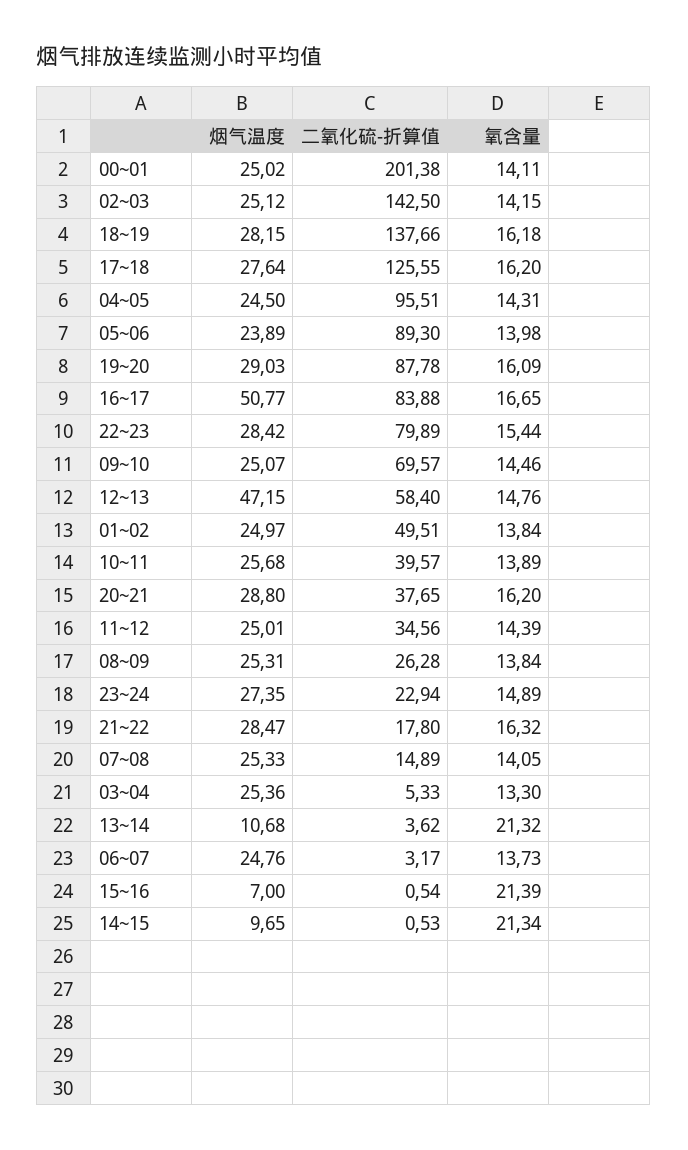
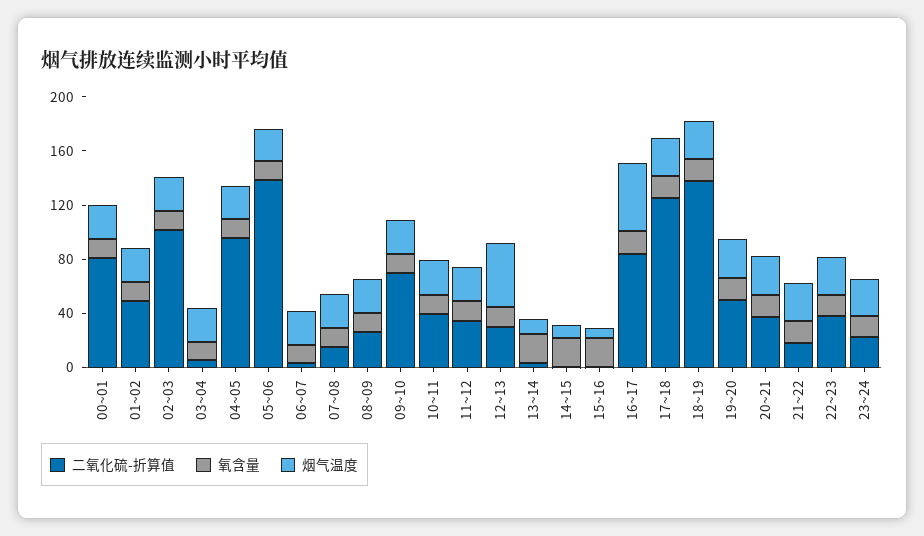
  {
    "烟气温度": {
      "00~01": 25.02,
      "02~03": 25.12,
      "18~19": 28.15,
      "17~18": 27.64,
      "04~05": 24.5,
      "05~06": 23.89,
      "19~20": 29.03,
      "16~17": 50.77,
      "22~23": 28.42,
      "09~10": 25.07,
      "12~13": 47.15,
      "01~02": 24.97,
      "10~11": 25.68,
      "20~21": 28.8,
      "11~12": 25.01,
      "08~09": 25.31,
      "23~24": 27.35,
      "21~22": 28.47,
      "07~08": 25.33,
      "03~04": 25.36,
      "13~14": 10.68,
      "06~07": 24.76,
      "15~16": 7,
      "14~15": 9.65
    },
    "二氧化硫-折算值": {
-     "00~01": 201.38,
+     "00~01": 80,
-     "02~03": 142.5,
+     "02~03": 100,
      "18~19": 137.66,
      "17~18": 125.55,
      "04~05": 95.51,
-     "05~06": 89.3,
+     "05~06": 140,
-     "19~20": 87.78,
+     "19~20": 50,
      "16~17": 83.88,
-     "22~23": 79.89,
+     "22~23": 40,
      "09~10": 69.57,
-     "12~13": 58.4,
+     "12~13": 30,
      "01~02": 49.51,
      "10~11": 39.57,
      "20~21": 37.65,
      "11~12": 34.56,
      "08~09": 26.28,
      "23~24": 22.94,
      "21~22": 17.8,
      "07~08": 14.89,
      "03~04": 5.33,
      "13~14": 3.62,
      "06~07": 3.17,
      "15~16": 0.54,
      "14~15": 0.53
    },
    "氧含量": {
      "00~01": 14.11,
      "02~03": 14.15,
      "18~19": 16.18,
      "17~18": 16.2,
      "04~05": 14.31,
      "05~06": 13.98,
      "19~20": 16.09,
      "16~17": 16.65,
      "22~23": 15.44,
      "09~10": 14.46,
      "12~13": 14.76,
      "01~02": 13.84,
      "10~11": 13.89,
      "20~21": 16.2,
      "11~12": 14.39,
      "08~09": 13.84,
      "23~24": 14.89,
      "21~22": 16.32,
      "07~08": 14.05,
      "03~04": 13.3,
      "13~14": 21.32,
      "06~07": 13.73,
      "15~16": 21.39,
      "14~15": 21.34
    }
  }

